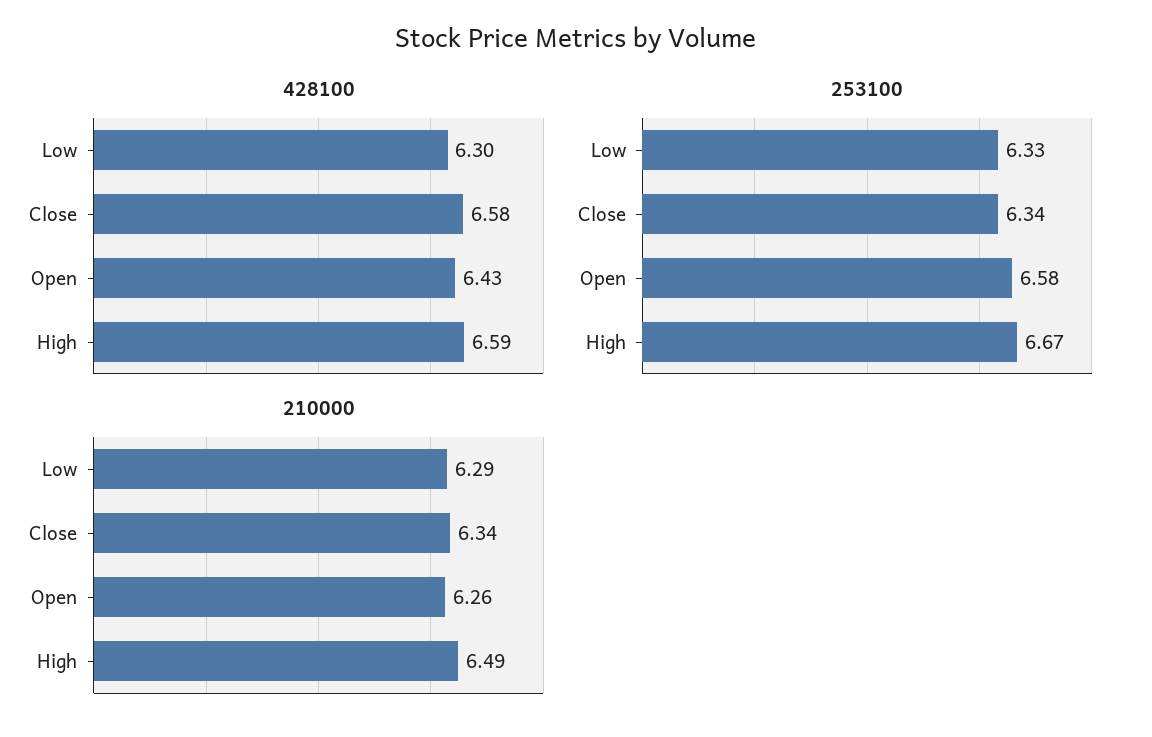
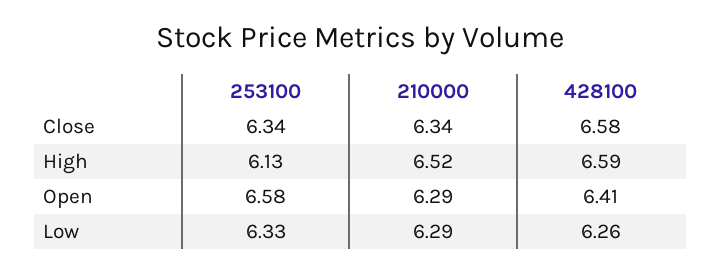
  {
    "428100": {
-     "Low": 6.3,
+     "Low": 6.26,
      "Close": 6.58,
-     "Open": 6.43,
+     "Open": 6.41,
      "High": 6.59
    },
    "253100": {
      "Low": 6.33,
      "Close": 6.34,
      "Open": 6.58,
-     "High": 6.67
+     "High": 6.13
    },
    "210000": {
      "Low": 6.29,
      "Close": 6.34,
-     "Open": 6.26,
+     "Open": 6.29,
-     "High": 6.49
+     "High": 6.52
    }
  }

